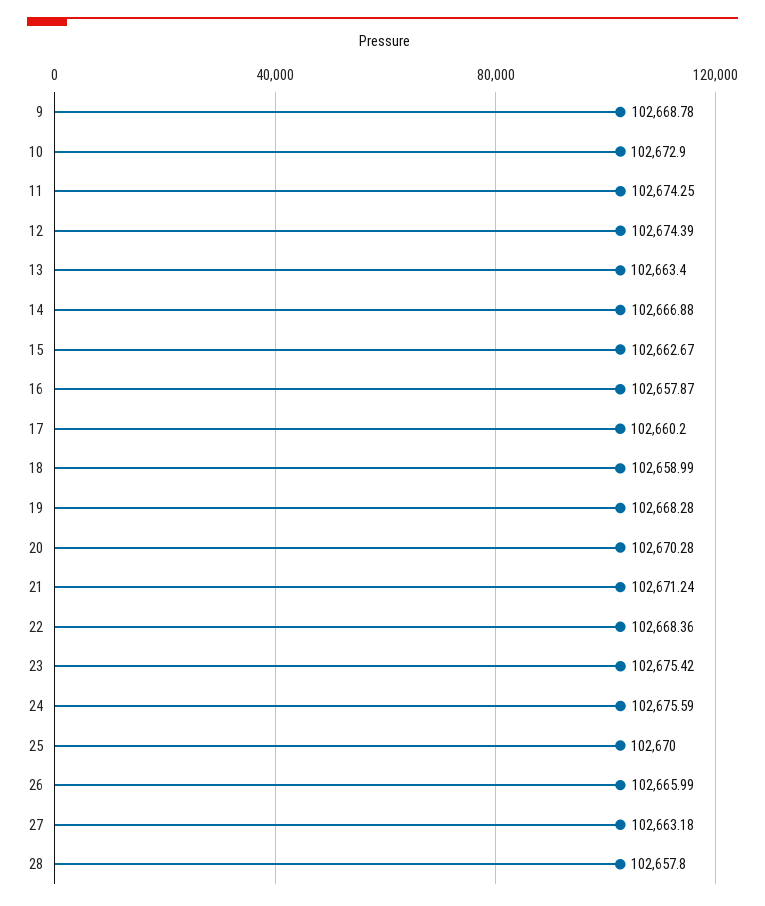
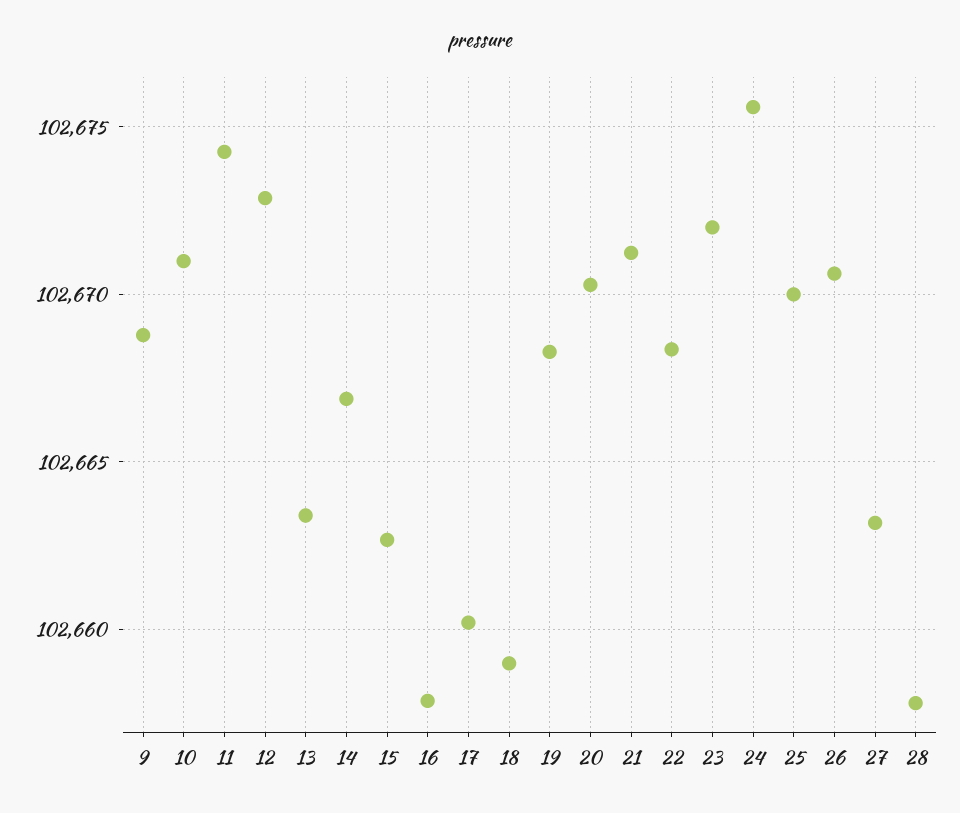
  {
    "9": 102668.78,
-   "10": 102672.9,
+   "10": 102671,
    "11": 102674.25,
-   "12": 102674.39,
+   "12": 102673,
    "13": 102663.4,
    "14": 102666.88,
    "15": 102662.67,
    "16": 102657.87,
    "17": 102660.2,
    "18": 102658.99,
    "19": 102668.28,
    "20": 102670.28,
    "21": 102671.24,
    "22": 102668.36,
-   "23": 102675.42,
+   "23": 102672,
    "24": 102675.59,
    "25": 102670,
-   "26": 102665.99,
+   "26": 102670.5,
    "27": 102663.18,
    "28": 102657.8
  }

